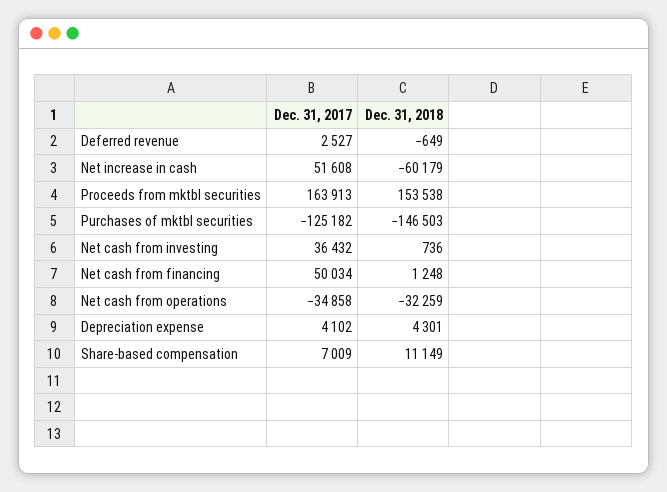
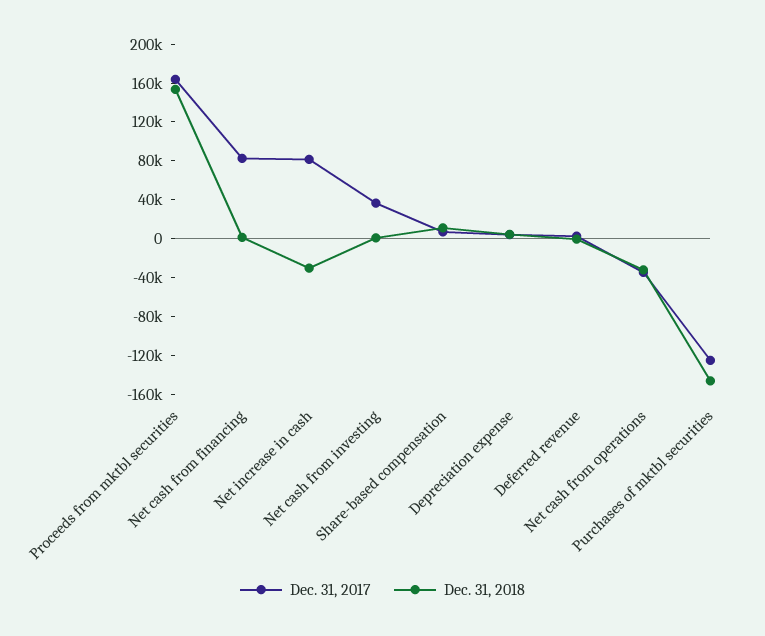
  {
    "Dec. 31, 2017": {
      "Deferred revenue": 2527,
-     "Net increase in cash": 51608,
+     "Net increase in cash": 80000,
      "Proceeds from mktbl securities": 163913,
      "Purchases of mktbl securities": -125182,
      "Net cash from investing": 36432,
-     "Net cash from financing": 50034,
+     "Net cash from financing": 80000,
      "Net cash from operations": -34858,
      "Depreciation expense": 4102,
      "Share-based compensation": 7009
    },
    "Dec. 31, 2018": {
      "Deferred revenue": -649,
-     "Net increase in cash": -60179,
+     "Net increase in cash": -30000,
      "Proceeds from mktbl securities": 153538,
      "Purchases of mktbl securities": -146503,
      "Net cash from investing": 736,
      "Net cash from financing": 1248,
      "Net cash from operations": -32259,
      "Depreciation expense": 4301,
      "Share-based compensation": 11149
    }
  }

